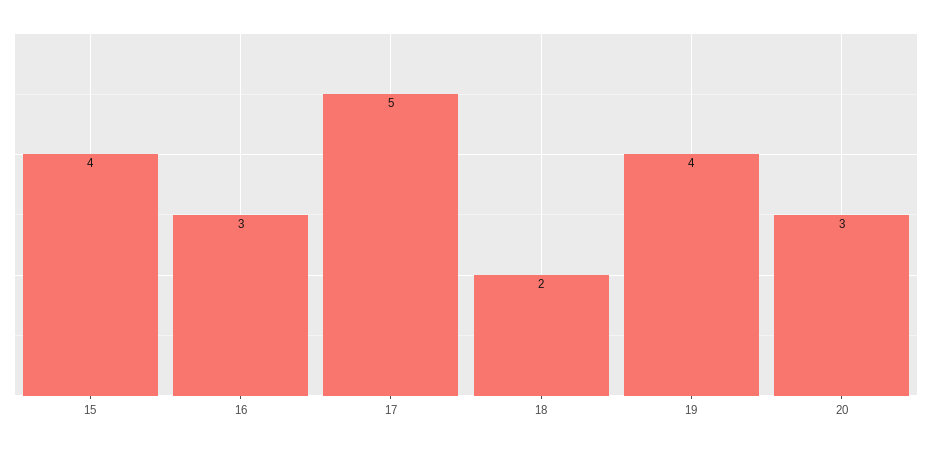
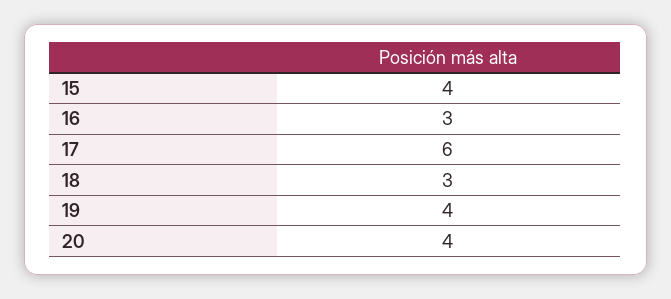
  {
    "15": 4,
    "16": 3,
-   "17": 5,
+   "17": 6,
-   "18": 2,
+   "18": 3,
    "19": 4,
-   "20": 3
+   "20": 4
  }

